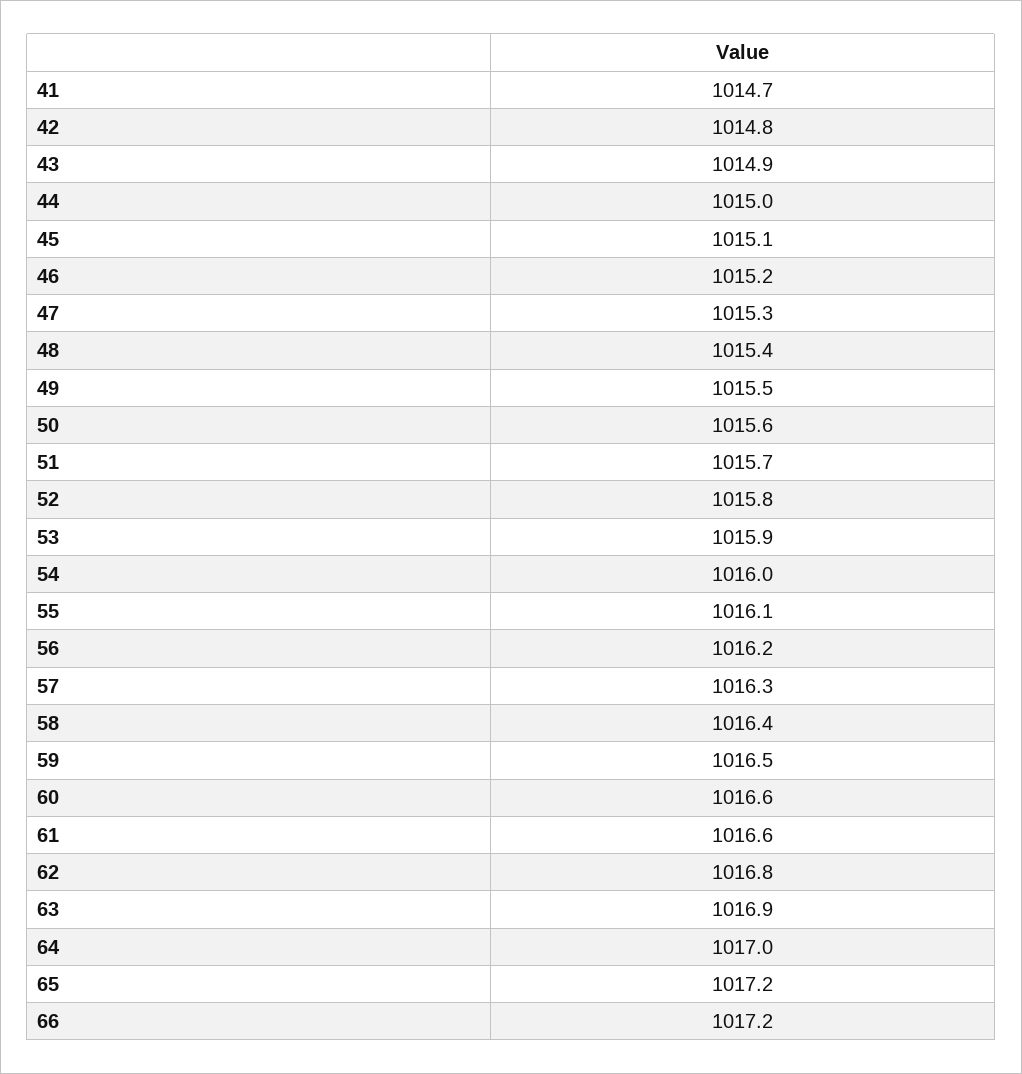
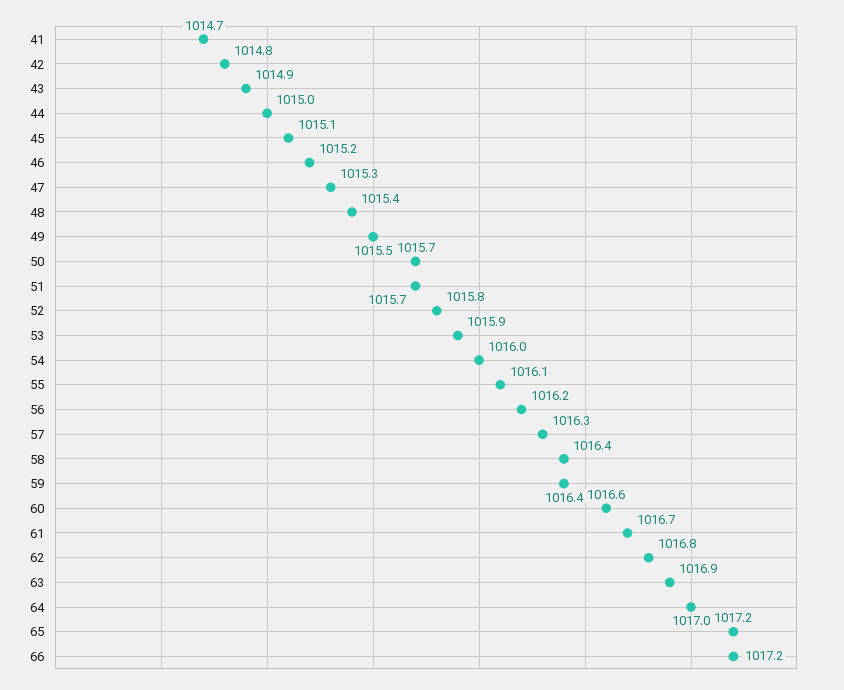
  {
    "41": 1014.7,
    "42": 1014.8,
    "43": 1014.9,
    "44": 1015,
    "45": 1015.1,
    "46": 1015.2,
    "47": 1015.3,
    "48": 1015.4,
    "49": 1015.5,
-   "50": 1015.6,
+   "50": 1015.7,
    "51": 1015.7,
    "52": 1015.8,
    "53": 1015.9,
    "54": 1016,
    "55": 1016.1,
    "56": 1016.2,
    "57": 1016.3,
    "58": 1016.4,
-   "59": 1016.5,
+   "59": 1016.4,
    "60": 1016.6,
-   "61": 1016.6,
+   "61": 1016.7,
    "62": 1016.8,
    "63": 1016.9,
    "64": 1017,
    "65": 1017.2,
    "66": 1017.2
  }

